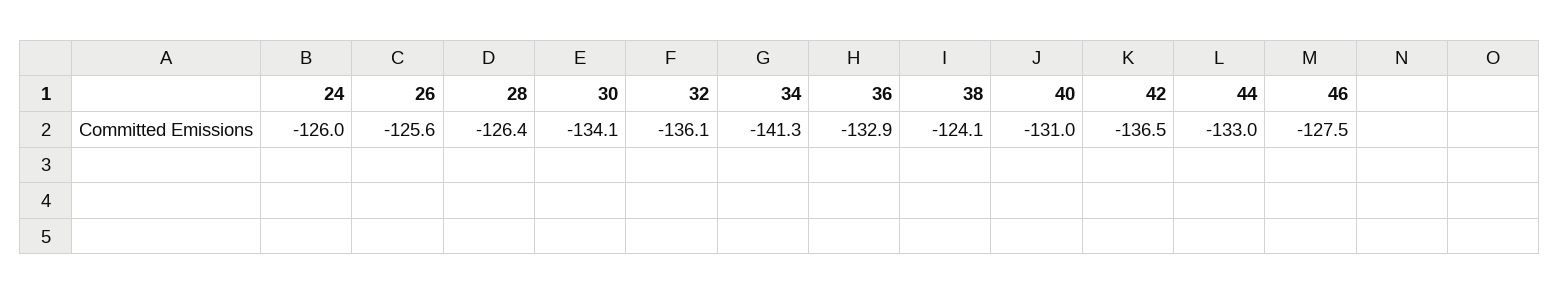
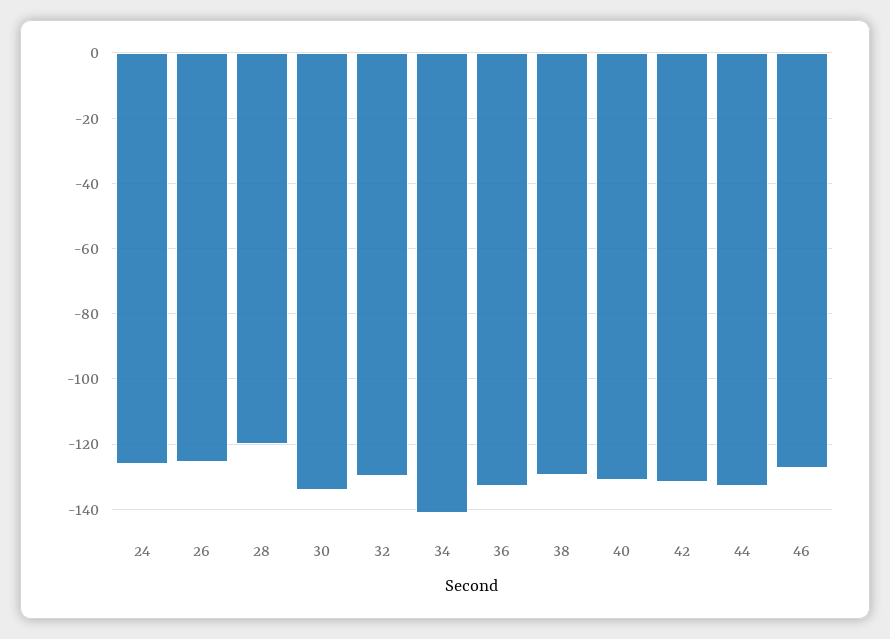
  {
    "24": -126,
    "26": -125.6,
-   "28": -126.4,
+   "28": -120,
    "30": -134.1,
-   "32": -136.1,
+   "32": -130,
    "34": -141.3,
    "36": -132.9,
-   "38": -124.1,
+   "38": -130,
    "40": -131,
-   "42": -136.5,
+   "42": -132,
    "44": -133,
    "46": -127.5
  }

